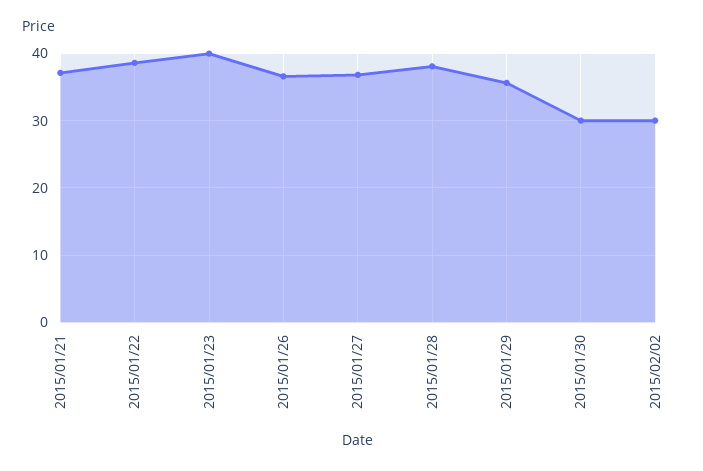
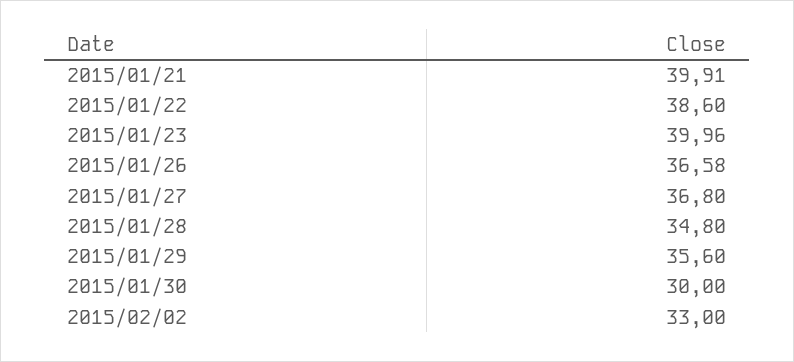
  {
-   "2015/01/21": 37,
+   "2015/01/21": 39.91,
    "2015/01/22": 38.6,
    "2015/01/23": 39.96,
    "2015/01/26": 36.58,
    "2015/01/27": 36.8,
-   "2015/01/28": 38,
+   "2015/01/28": 34.8,
    "2015/01/29": 35.6,
    "2015/01/30": 30,
-   "2015/02/02": 30
+   "2015/02/02": 33
  }

